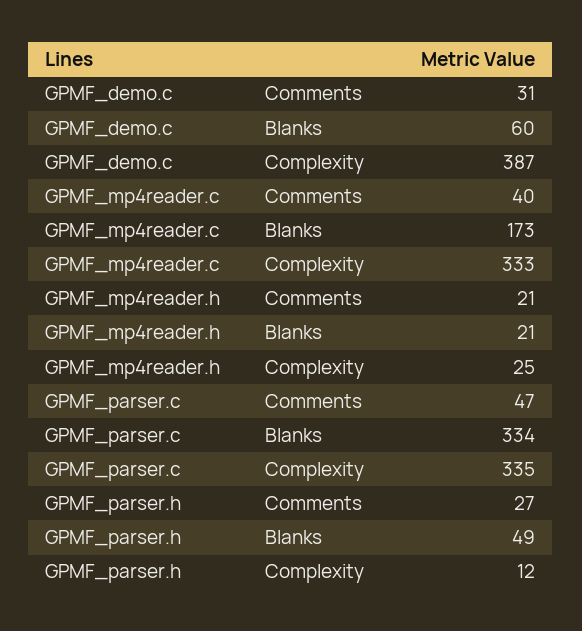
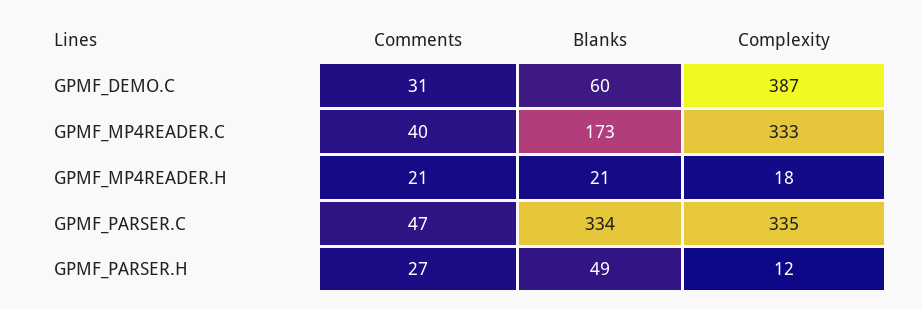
  {
    "GPMF_demo.c": {
      "Comments": 31,
      "Blanks": 60,
      "Complexity": 387
    },
    "GPMF_mp4reader.c": {
      "Comments": 40,
      "Blanks": 173,
      "Complexity": 333
    },
    "GPMF_mp4reader.h": {
      "Comments": 21,
      "Blanks": 21,
-     "Complexity": 25
+     "Complexity": 18
    },
    "GPMF_parser.c": {
      "Comments": 47,
      "Blanks": 334,
      "Complexity": 335
    },
    "GPMF_parser.h": {
      "Comments": 27,
      "Blanks": 49,
      "Complexity": 12
    }
  }

